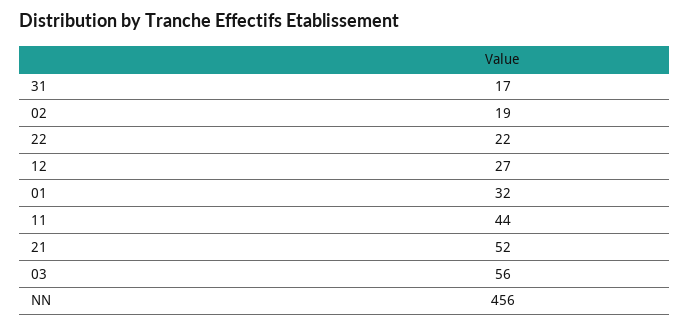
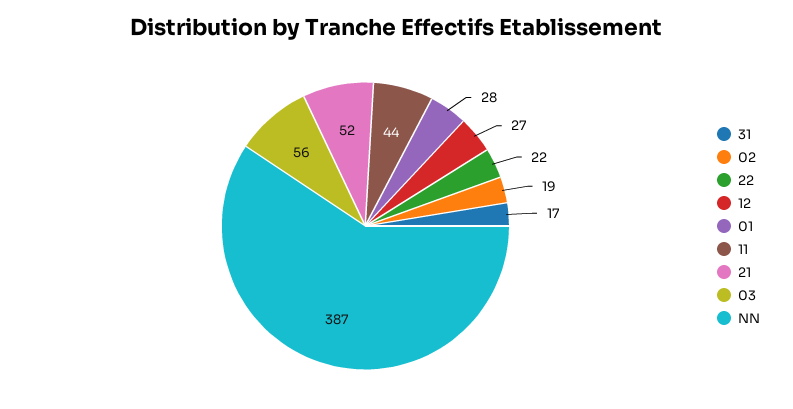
  {
    "31": 17,
    "02": 19,
    "22": 22,
    "12": 27,
-   "01": 32,
+   "01": 28,
    "11": 44,
    "21": 52,
    "03": 56,
-   "NN": 456
+   "NN": 387
  }

